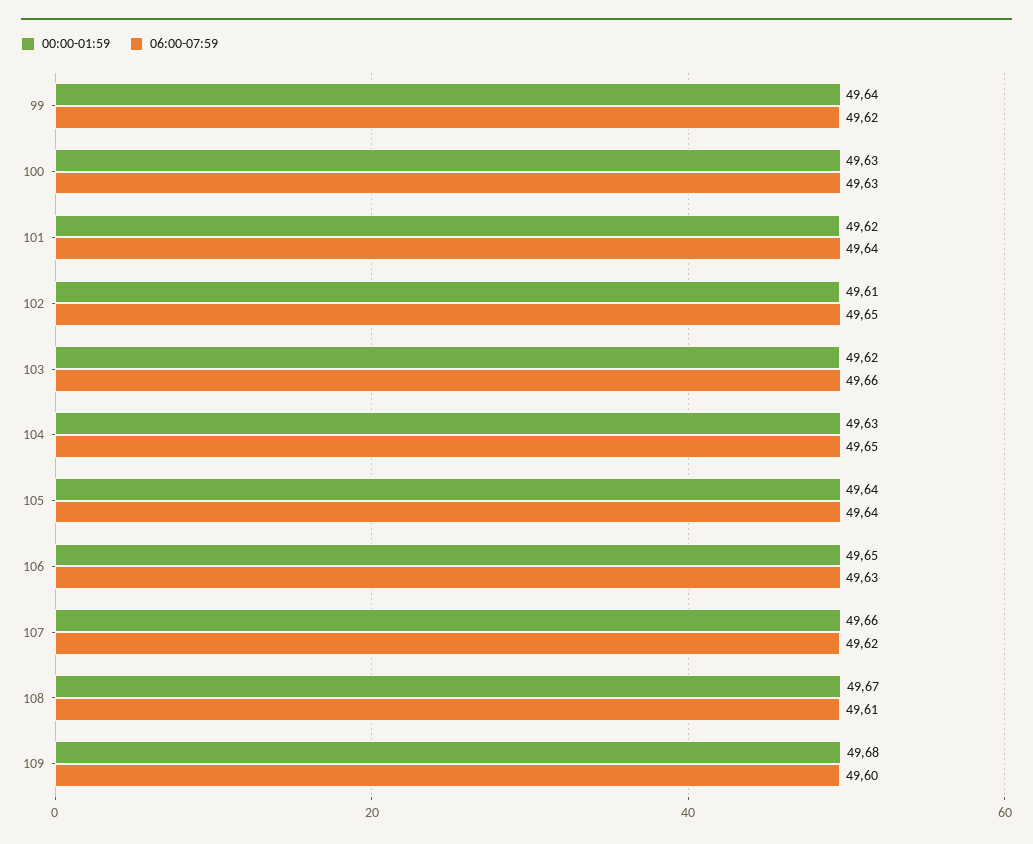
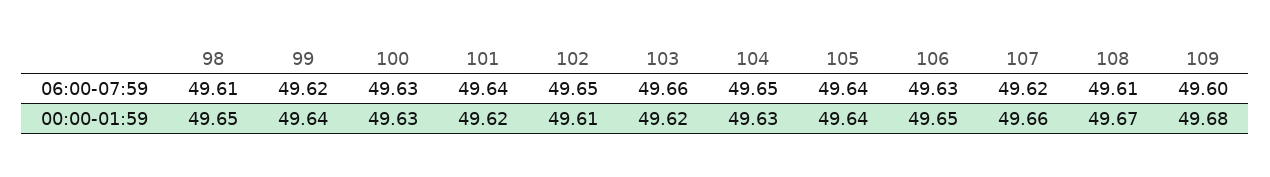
  {
    "00:00-01:59": {
      "99": 49.64,
      "100": 49.63,
      "101": 49.62,
      "102": 49.61,
      "103": 49.62,
      "104": 49.63,
      "105": 49.64,
      "106": 49.65,
      "107": 49.66,
      "108": 49.67,
-     "109": 49.68
+     "109": 49.68,
+     "98": 49.65
    },
    "06:00-07:59": {
      "99": 49.62,
      "100": 49.63,
      "101": 49.64,
      "102": 49.65,
      "103": 49.66,
      "104": 49.65,
      "105": 49.64,
      "106": 49.63,
      "107": 49.62,
      "108": 49.61,
-     "109": 49.6
+     "109": 49.6,
+     "98": 49.61
    }
  }

